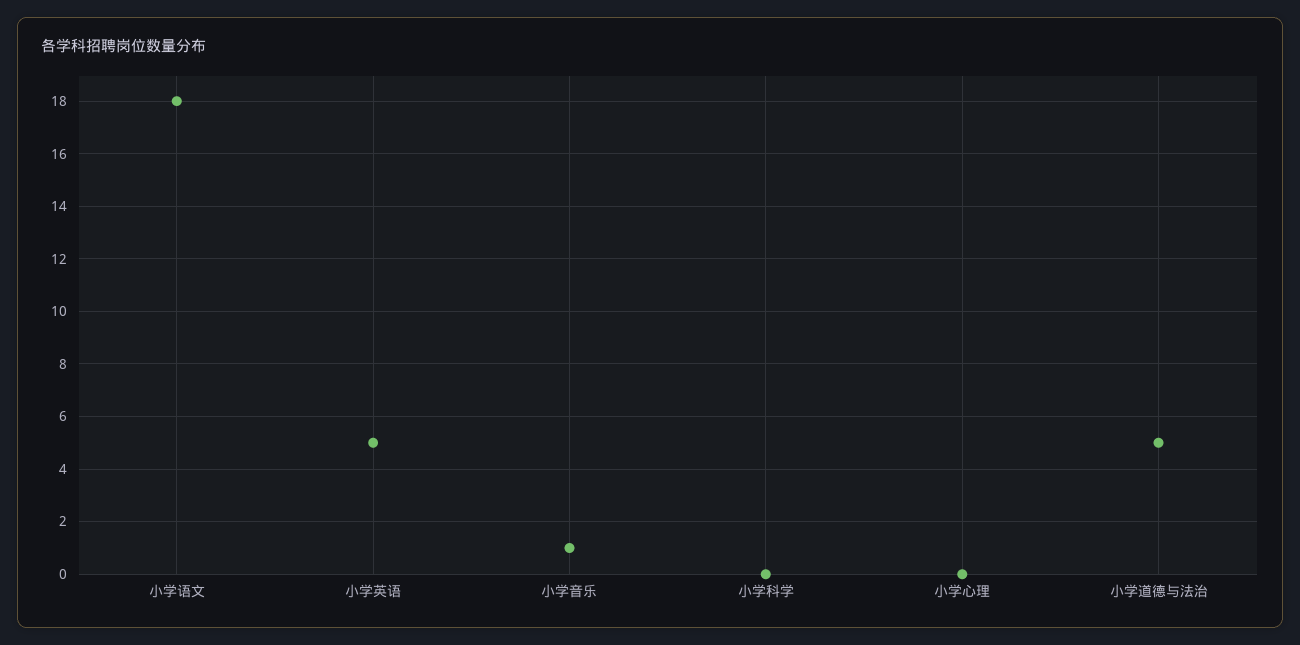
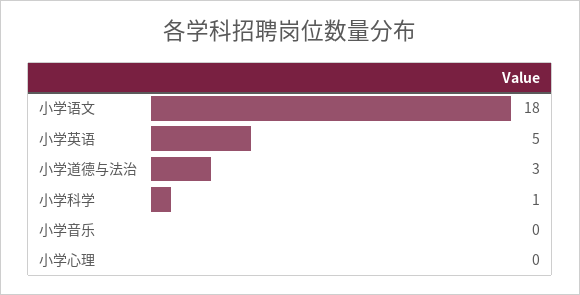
  {
    "小学语文": 18,
    "小学英语": 5,
-   "小学音乐": 1,
+   "小学音乐": 0,
-   "小学科学": 0,
+   "小学科学": 1,
    "小学心理": 0,
-   "小学道德与法治": 5
+   "小学道德与法治": 3
  }

